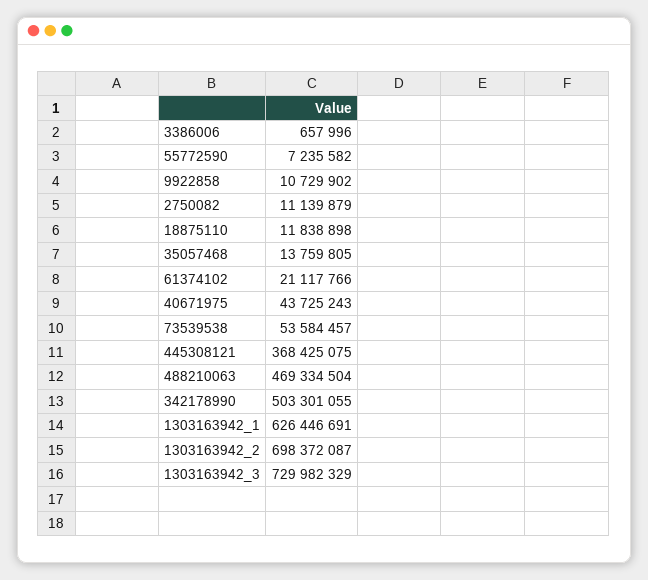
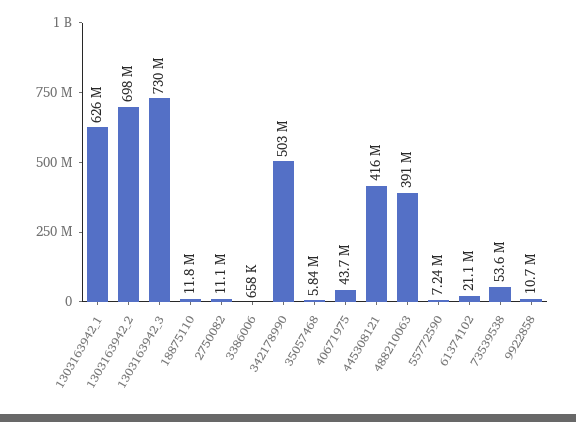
  {
    "3386006": 657996,
    "55772590": 7235582,
    "9922858": 10729902,
    "2750082": 11139879,
    "18875110": 11838898,
-   "35057468": 13759805,
+   "35057468": 5840000,
    "61374102": 21117766,
    "40671975": 43725243,
    "73539538": 53584457,
-   "445308121": 368425075,
+   "445308121": 416000000,
-   "488210063": 469334504,
+   "488210063": 391000000,
    "342178990": 503301055,
    "1303163942_1": 626446691,
    "1303163942_2": 698372087,
    "1303163942_3": 729982329
  }

